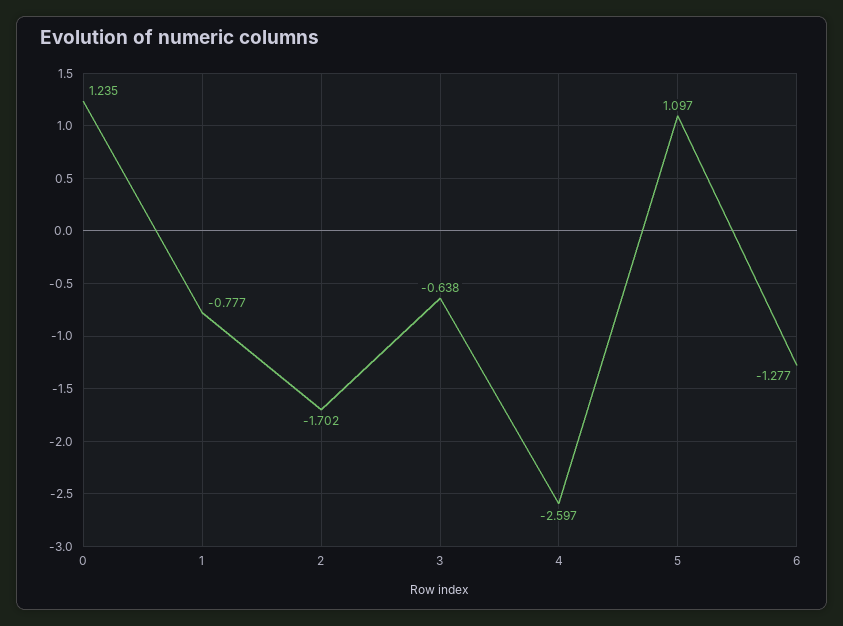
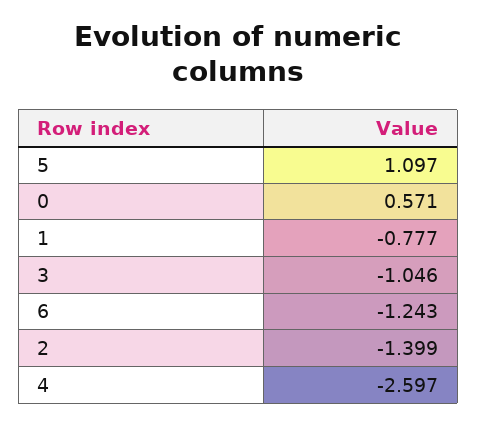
  {
-   "0": 1.235,
+   "0": 0.571,
    "1": -0.777,
-   "2": -1.702,
+   "2": -1.399,
-   "3": -0.638,
+   "3": -1.046,
    "4": -2.597,
    "5": 1.097,
-   "6": -1.277
+   "6": -1.243
  }

